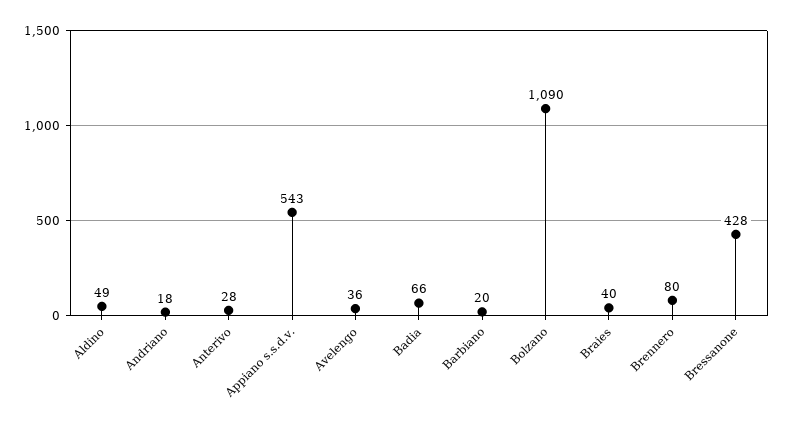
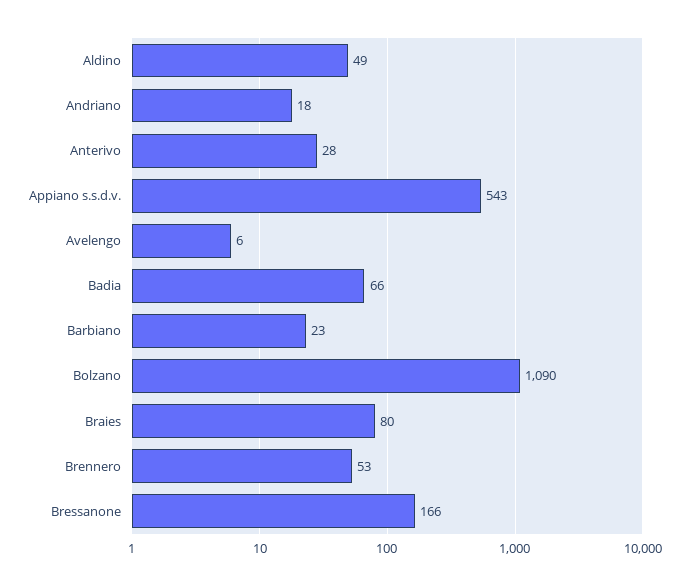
  {
    "Aldino": 49,
    "Andriano": 18,
    "Anterivo": 28,
    "Appiano s.s.d.v.": 543,
-   "Avelengo": 36,
+   "Avelengo": 6,
    "Badia": 66,
-   "Barbiano": 20,
+   "Barbiano": 23,
    "Bolzano": 1090,
-   "Braies": 40,
+   "Braies": 80,
-   "Brennero": 80,
+   "Brennero": 53,
-   "Bressanone": 428
+   "Bressanone": 166
  }

